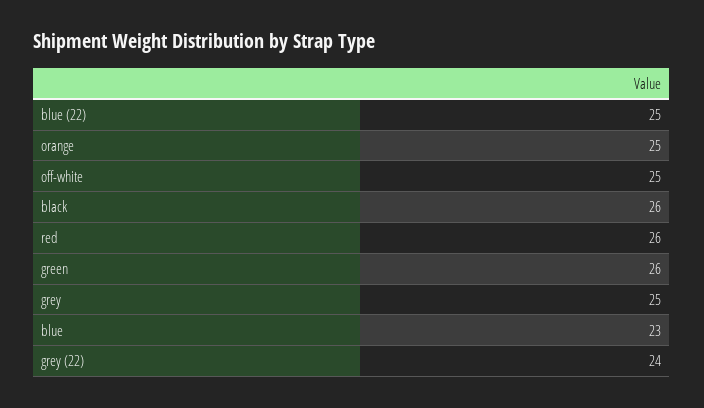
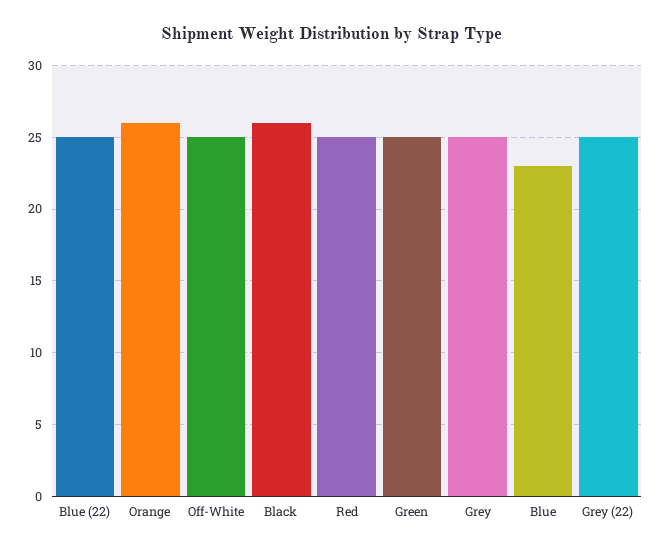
  {
    "blue (22)": 25,
-   "orange": 25,
+   "orange": 26,
    "off-white": 25,
    "black": 26,
-   "red": 26,
+   "red": 25,
-   "green": 26,
+   "green": 25,
    "grey": 25,
    "blue": 23,
-   "grey (22)": 24
+   "grey (22)": 25
  }

